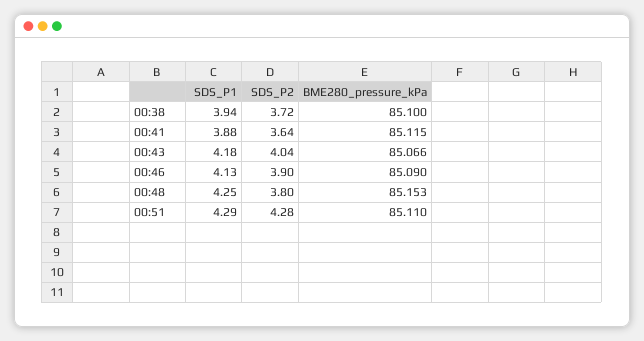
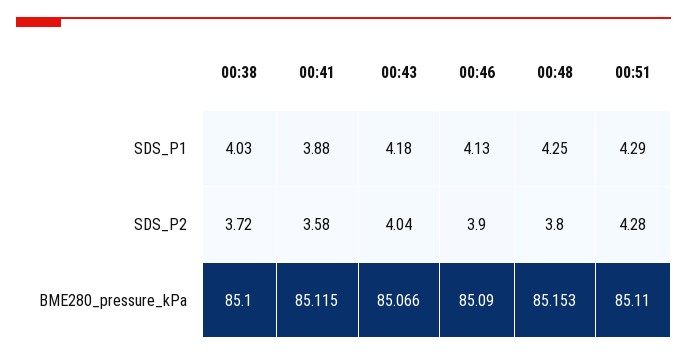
  {
    "SDS_P1": {
-     "00:38": 3.94,
+     "00:38": 4.03,
      "00:41": 3.88,
      "00:43": 4.18,
      "00:46": 4.13,
      "00:48": 4.25,
      "00:51": 4.29
    },
    "SDS_P2": {
      "00:38": 3.72,
-     "00:41": 3.64,
+     "00:41": 3.58,
      "00:43": 4.04,
      "00:46": 3.9,
      "00:48": 3.8,
      "00:51": 4.28
    },
    "BME280_pressure_kPa": {
      "00:38": 85.1,
      "00:41": 85.115,
      "00:43": 85.066,
      "00:46": 85.09,
      "00:48": 85.153,
      "00:51": 85.11
    }
  }

